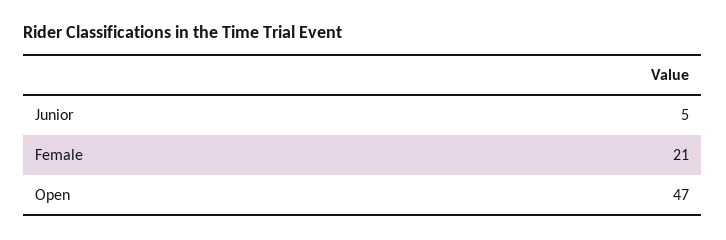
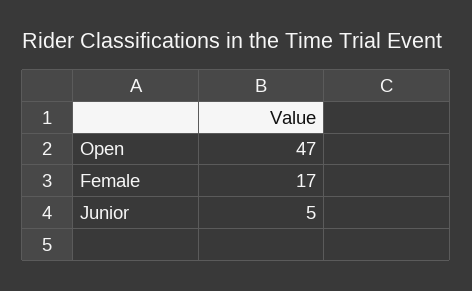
  {
    "Junior": 5,
-   "Female": 21,
+   "Female": 17,
    "Open": 47
  }

